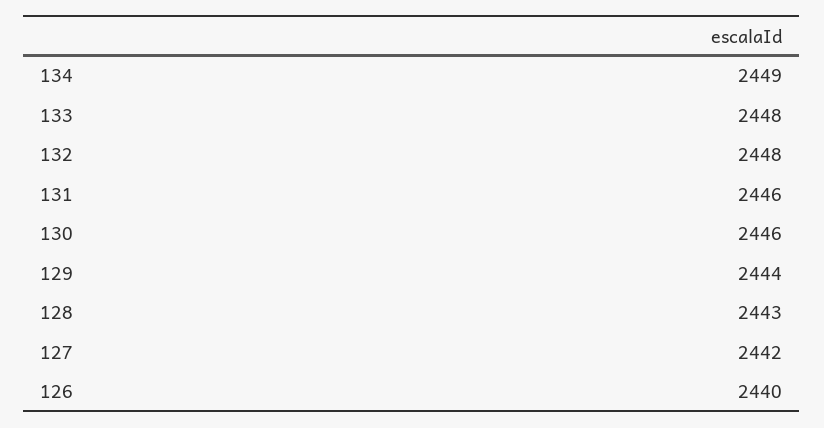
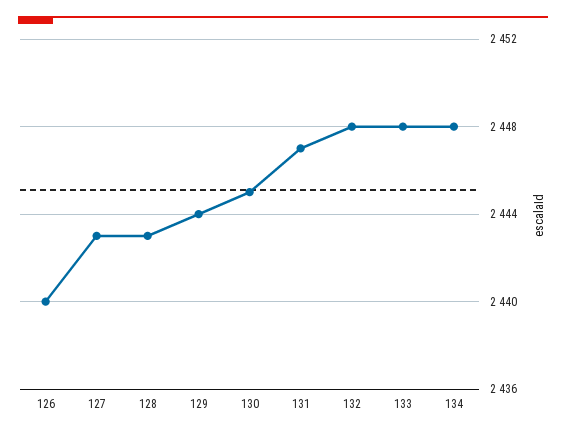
  {
-   "134": 2449,
+   "134": 2448,
    "133": 2448,
    "132": 2448,
-   "131": 2446,
+   "131": 2447,
-   "130": 2446,
+   "130": 2445,
    "129": 2444,
    "128": 2443,
-   "127": 2442,
+   "127": 2443,
    "126": 2440
  }

